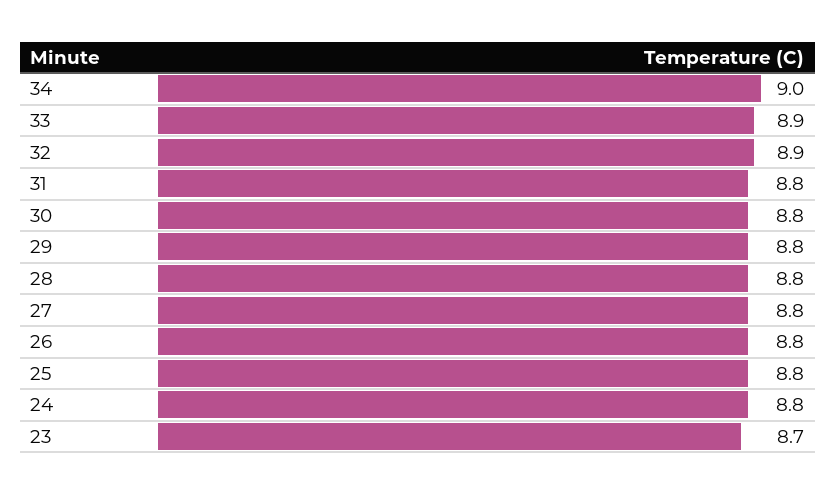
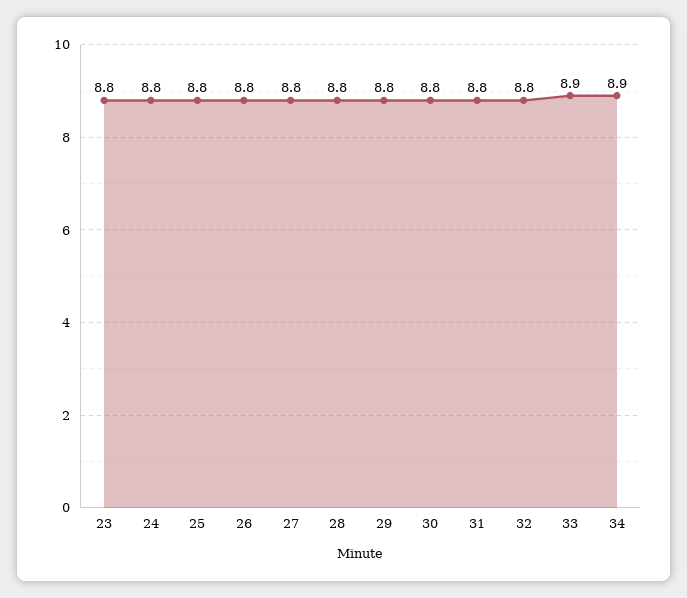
  {
-   "34": 9,
+   "34": 8.9,
    "33": 8.9,
-   "32": 8.9,
+   "32": 8.8,
    "31": 8.8,
    "30": 8.8,
    "29": 8.8,
    "28": 8.8,
    "27": 8.8,
    "26": 8.8,
    "25": 8.8,
    "24": 8.8,
-   "23": 8.7
+   "23": 8.8
  }

